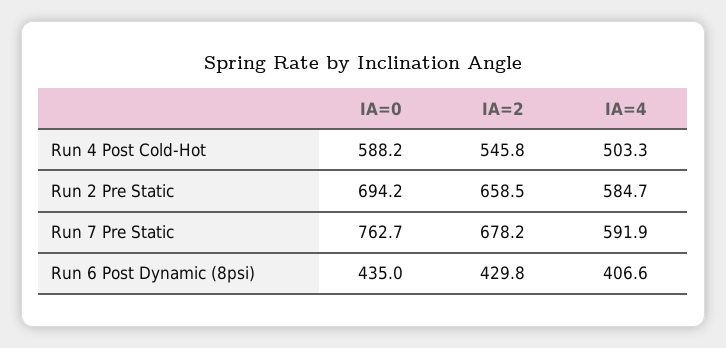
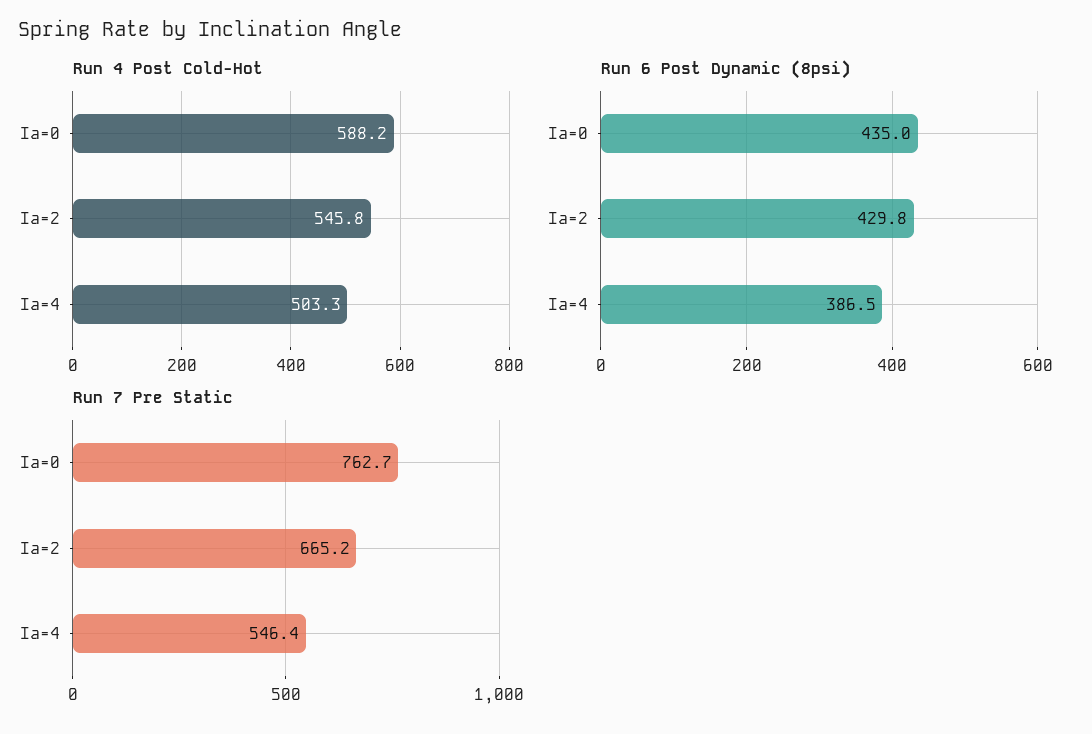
  {
    "Run 4 Post Cold-Hot": {
      "IA=0": 588.2,
      "IA=2": 545.8,
      "IA=4": 503.3
    },
-   "Run 2 Pre Static": {
-     "IA=0": 694.2,
-     "IA=2": 658.5,
-     "IA=4": 584.7
-   },
    "Run 7 Pre Static": {
      "IA=0": 762.7,
-     "IA=2": 678.2,
+     "IA=2": 665.2,
-     "IA=4": 591.9
+     "IA=4": 546.4
    },
    "Run 6 Post Dynamic (8psi)": {
      "IA=0": 435,
      "IA=2": 429.8,
-     "IA=4": 406.6
+     "IA=4": 386.5
    }
  }

